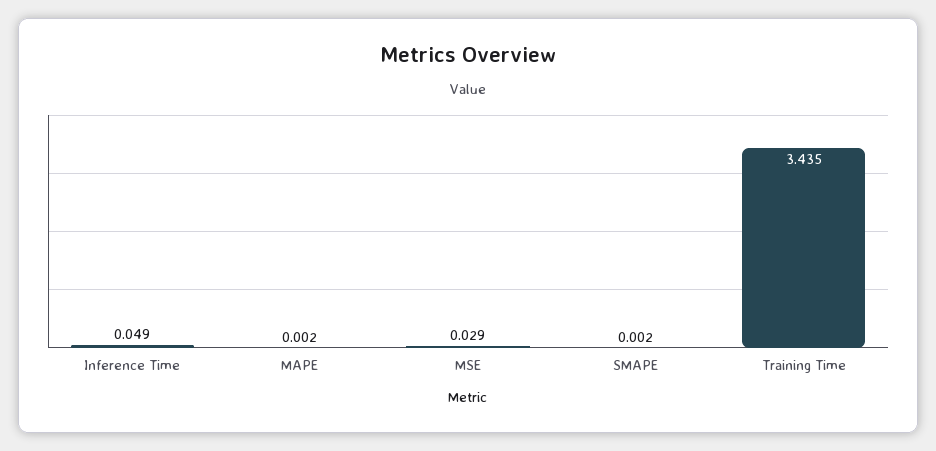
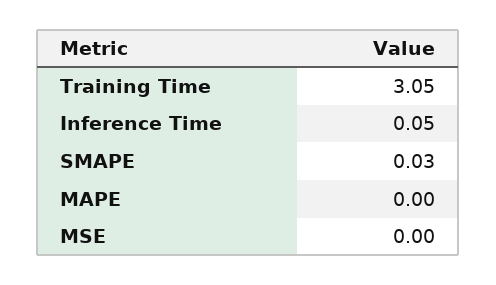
  {
    "Inference Time": 0.049,
    "MAPE": 0.002,
-   "MSE": 0.029,
+   "MSE": 0,
-   "SMAPE": 0.002,
+   "SMAPE": 0.03,
-   "Training Time": 3.435
+   "Training Time": 3.05
  }

